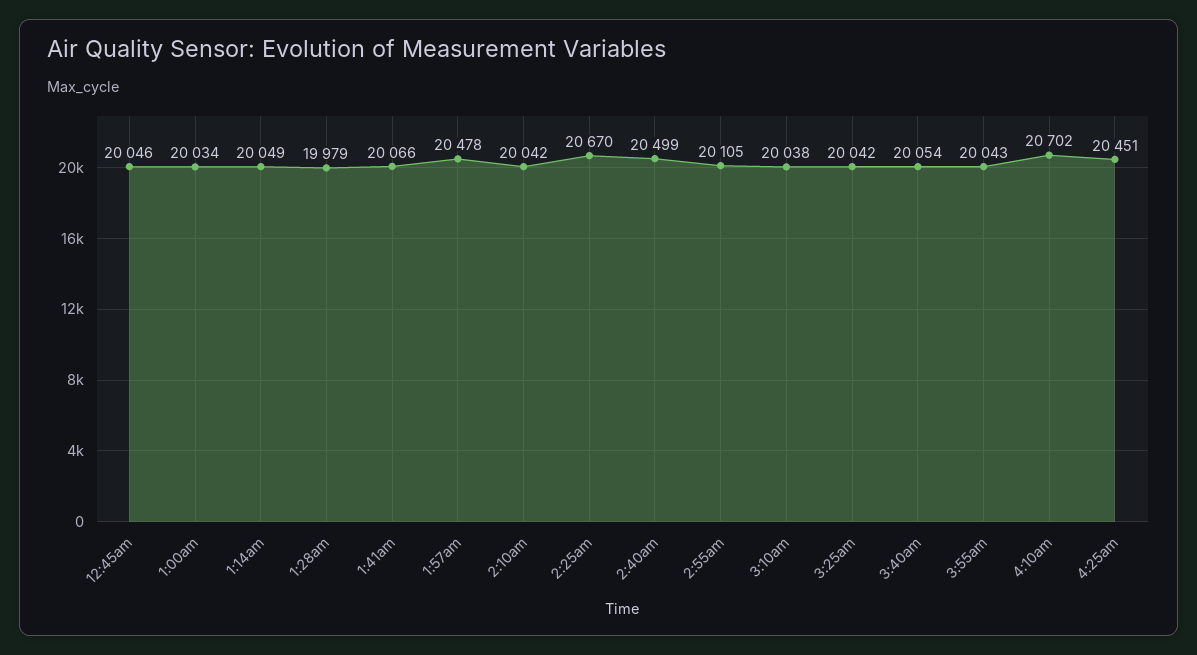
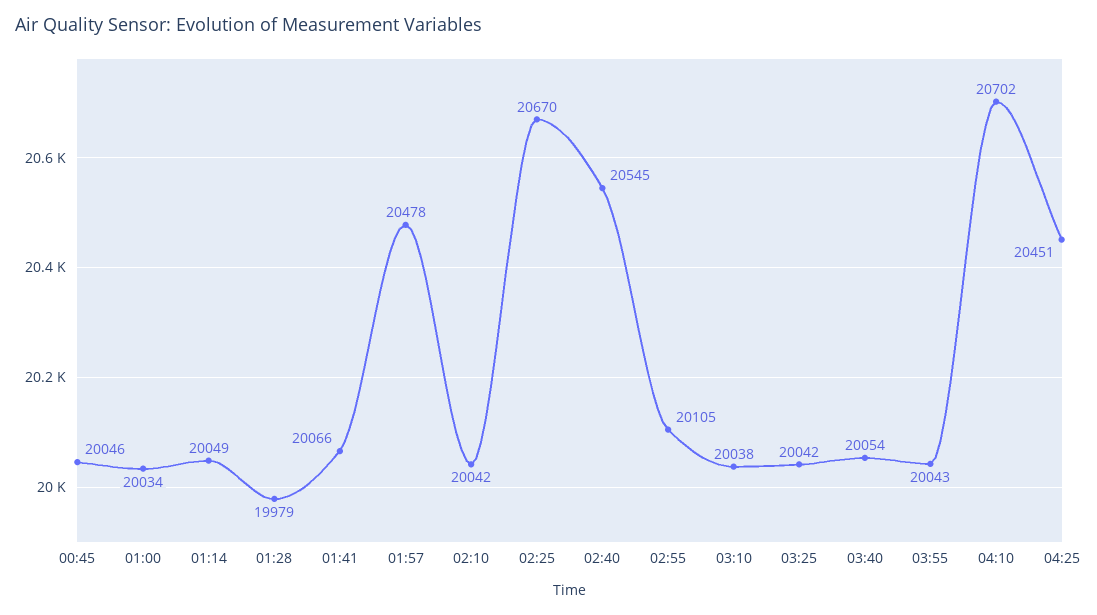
  {
    "12:45am": 20046,
    "1:00am": 20034,
    "1:14am": 20049,
    "1:28am": 19979,
    "1:41am": 20066,
    "1:57am": 20478,
    "2:10am": 20042,
    "2:25am": 20670,
-   "2:40am": 20499,
+   "2:40am": 20545,
    "2:55am": 20105,
    "3:10am": 20038,
    "3:25am": 20042,
    "3:40am": 20054,
    "3:55am": 20043,
    "4:10am": 20702,
    "4:25am": 20451
  }

